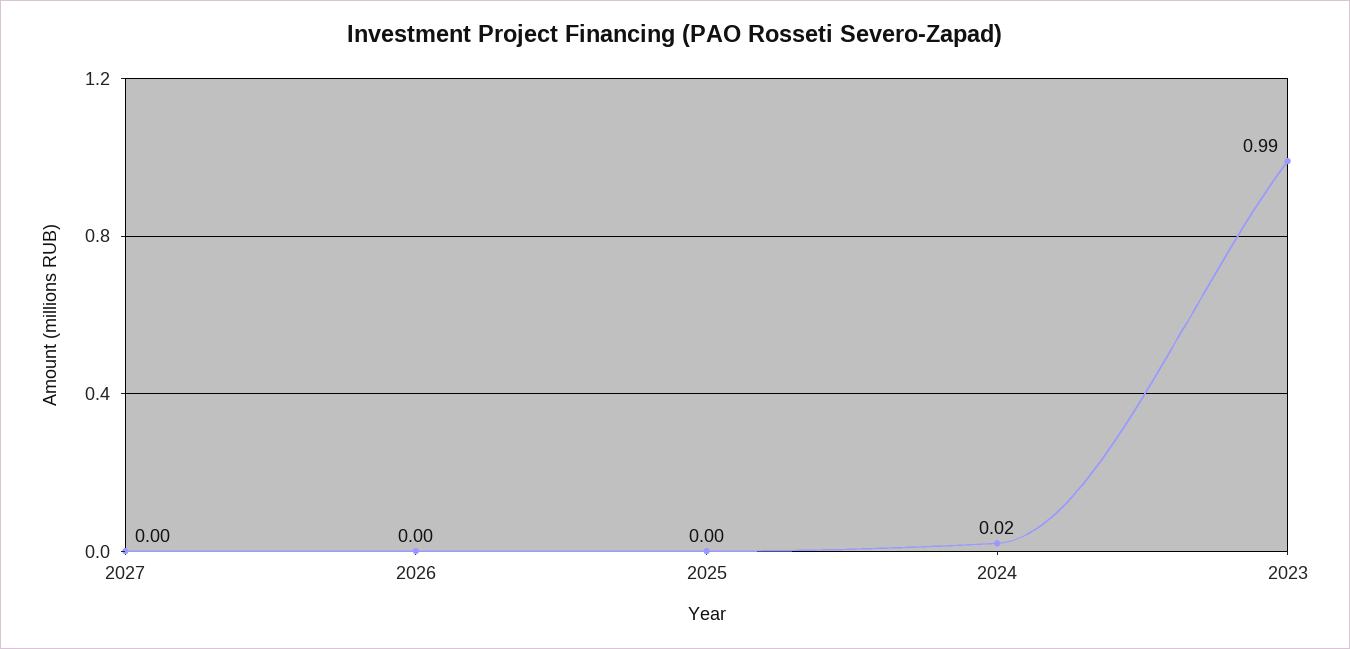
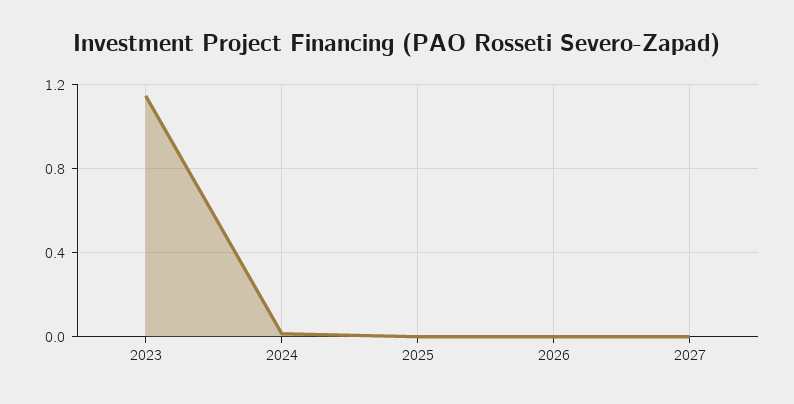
  {
    "2027": 0,
    "2026": 0,
    "2025": 0,
    "2024": 0.02,
-   "2023": 0.99
+   "2023": 1.15
  }

